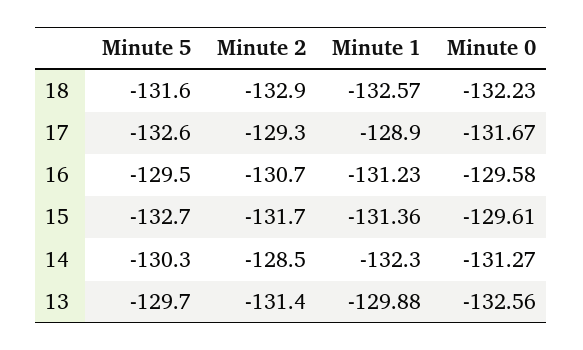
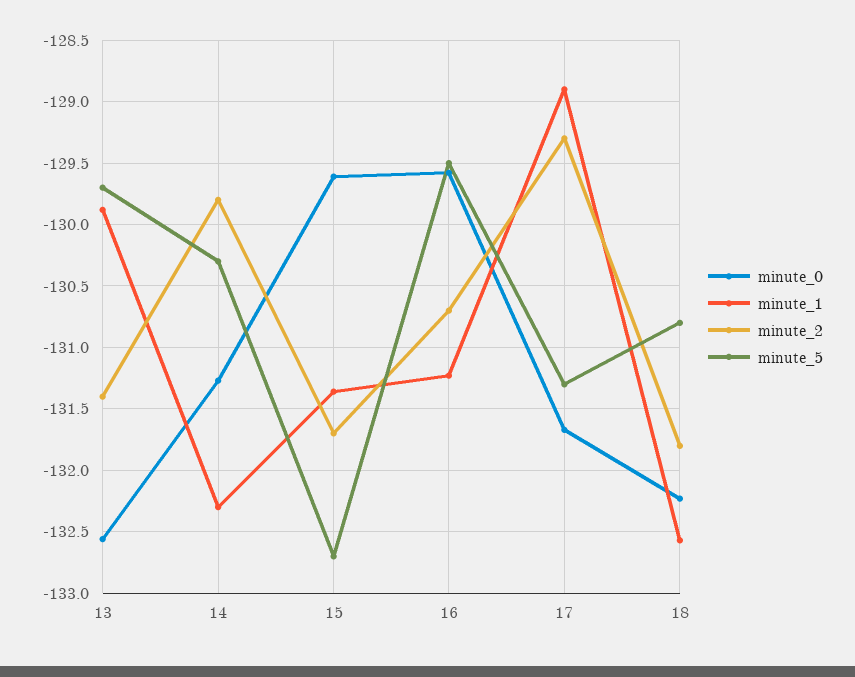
  {
    "Minute 5": {
-     "18": -131.6,
+     "18": -130.8,
-     "17": -132.6,
+     "17": -131.3,
      "16": -129.5,
      "15": -132.7,
      "14": -130.3,
      "13": -129.7
    },
    "Minute 2": {
-     "18": -132.9,
+     "18": -131.8,
      "17": -129.3,
      "16": -130.7,
      "15": -131.7,
-     "14": -128.5,
+     "14": -129.8,
      "13": -131.4
    },
    "Minute 1": {
      "18": -132.57,
      "17": -128.9,
      "16": -131.23,
      "15": -131.36,
      "14": -132.3,
      "13": -129.88
    },
    "Minute 0": {
      "18": -132.23,
      "17": -131.67,
      "16": -129.58,
      "15": -129.61,
      "14": -131.27,
      "13": -132.56
    }
  }

